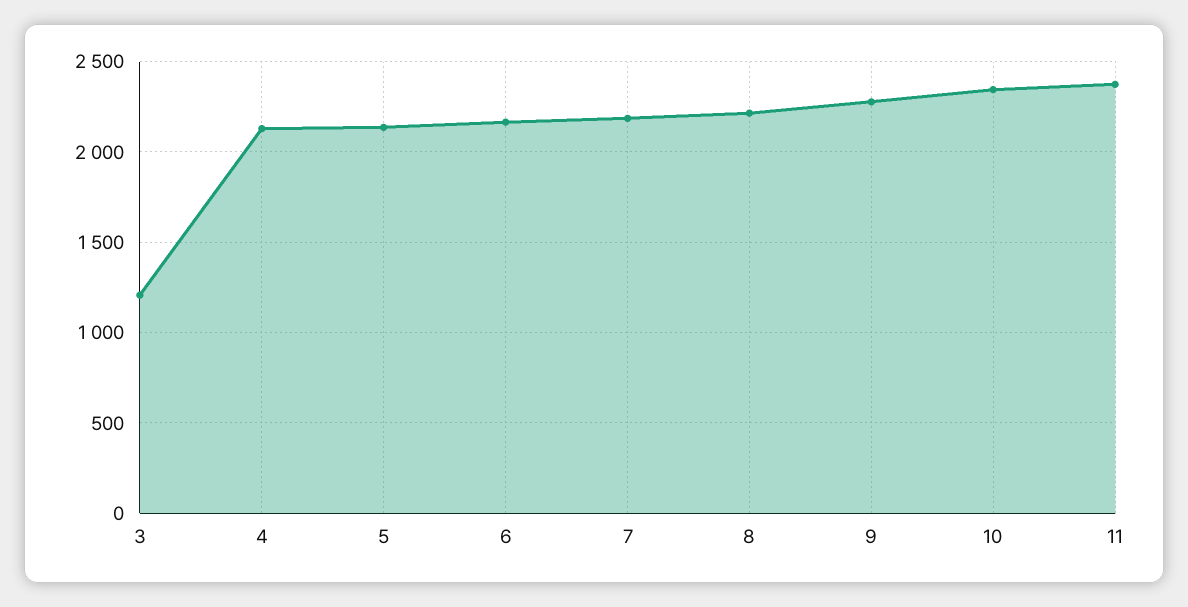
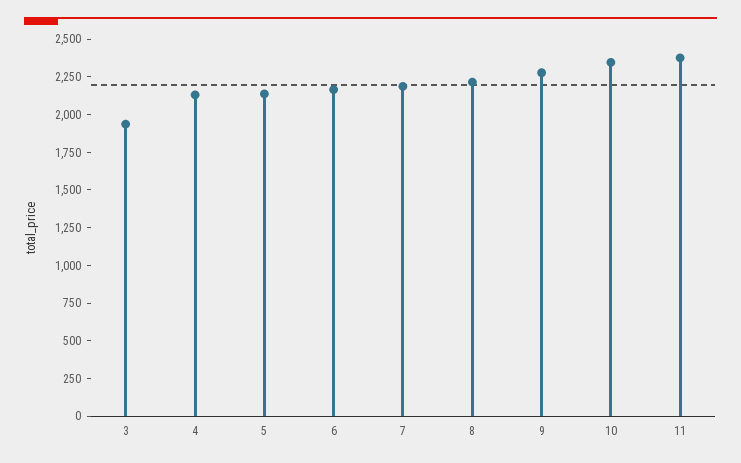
  {
-   "3": 1200,
+   "3": 2000,
    "4": 2150,
    "5": 2150,
    "6": 2150,
    "7": 2200,
    "8": 2200,
    "9": 2300,
    "10": 2350,
    "11": 2400
  }

